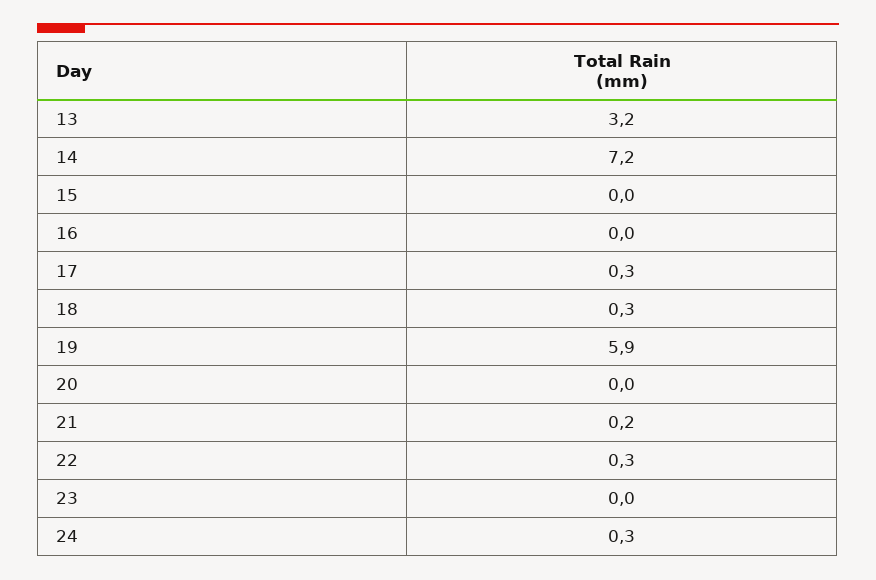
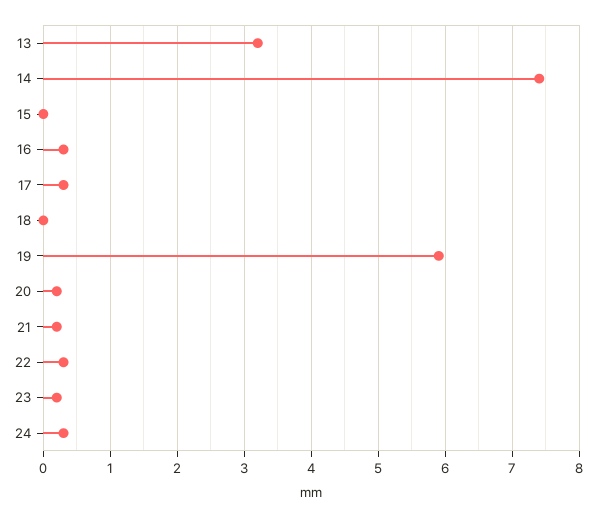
  {
    "13": 3.2,
-   "14": 7.2,
+   "14": 7.4,
    "15": 0,
-   "16": 0,
+   "16": 0.3,
    "17": 0.3,
-   "18": 0.3,
+   "18": 0,
    "19": 5.9,
-   "20": 0,
+   "20": 0.2,
    "21": 0.2,
    "22": 0.3,
-   "23": 0,
+   "23": 0.2,
    "24": 0.3
  }

